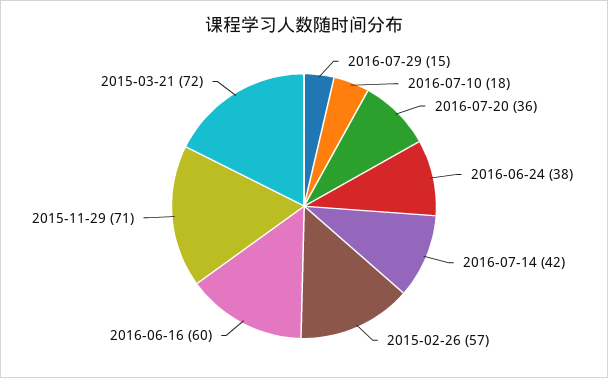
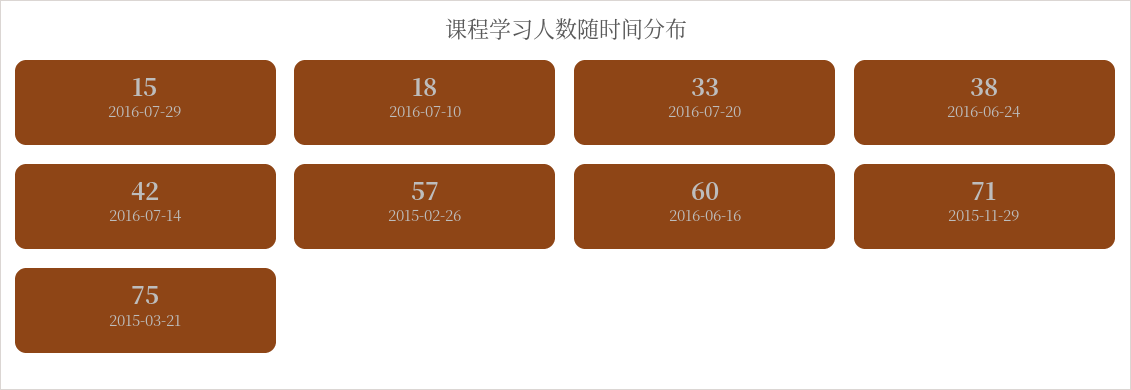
  {
    "2016-07-29": 15,
    "2016-07-10": 18,
-   "2016-07-20": 36,
+   "2016-07-20": 33,
    "2016-06-24": 38,
    "2016-07-14": 42,
    "2015-02-26": 57,
    "2016-06-16": 60,
    "2015-11-29": 71,
-   "2015-03-21": 72
+   "2015-03-21": 75
  }

